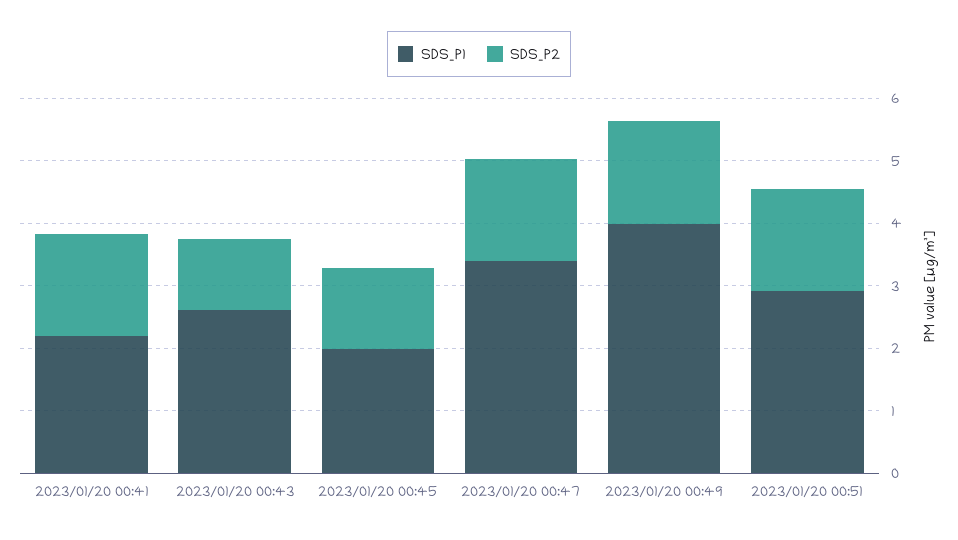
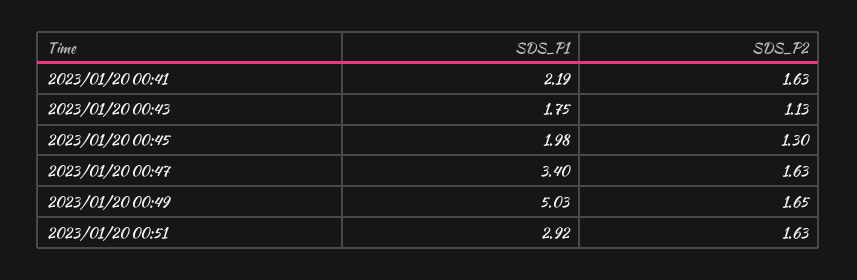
  {
    "SDS_P1": {
      "2023/01/20 00:41": 2.19,
-     "2023/01/20 00:43": 2.6,
+     "2023/01/20 00:43": 1.75,
      "2023/01/20 00:45": 1.98,
      "2023/01/20 00:47": 3.4,
-     "2023/01/20 00:49": 4,
+     "2023/01/20 00:49": 5.03,
      "2023/01/20 00:51": 2.92
    },
    "SDS_P2": {
      "2023/01/20 00:41": 1.63,
      "2023/01/20 00:43": 1.13,
      "2023/01/20 00:45": 1.3,
      "2023/01/20 00:47": 1.63,
      "2023/01/20 00:49": 1.65,
      "2023/01/20 00:51": 1.63
    }
  }

